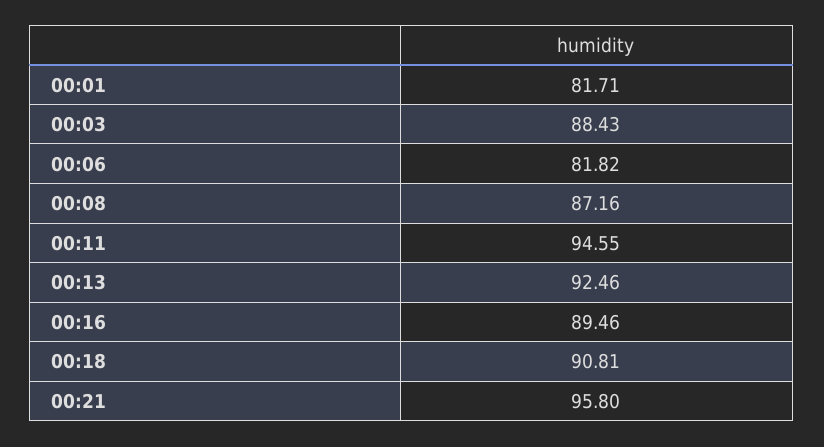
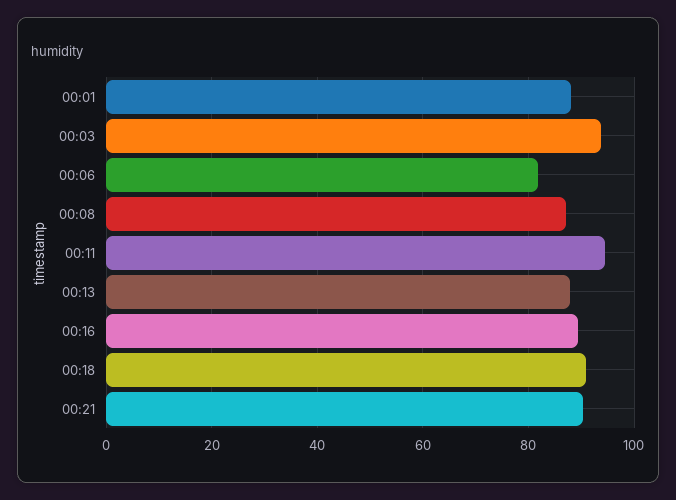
  {
-   "00:01": 81.71,
+   "00:01": 88,
-   "00:03": 88.43,
+   "00:03": 94,
    "00:06": 81.82,
    "00:08": 87.16,
    "00:11": 94.55,
-   "00:13": 92.46,
+   "00:13": 88,
    "00:16": 89.46,
    "00:18": 90.81,
-   "00:21": 95.8
+   "00:21": 90
  }

